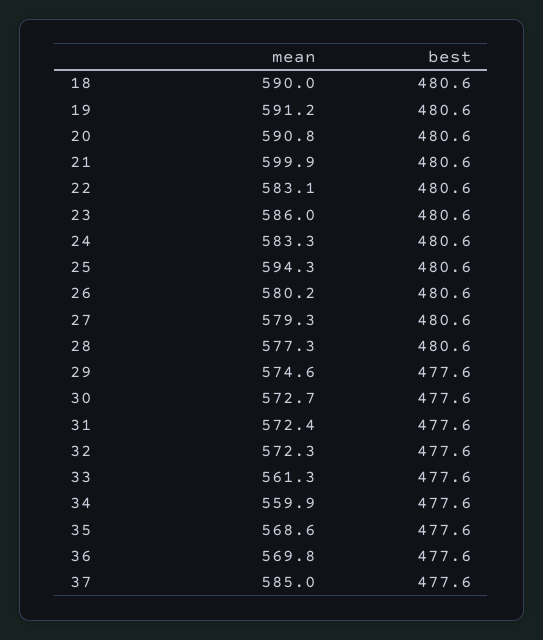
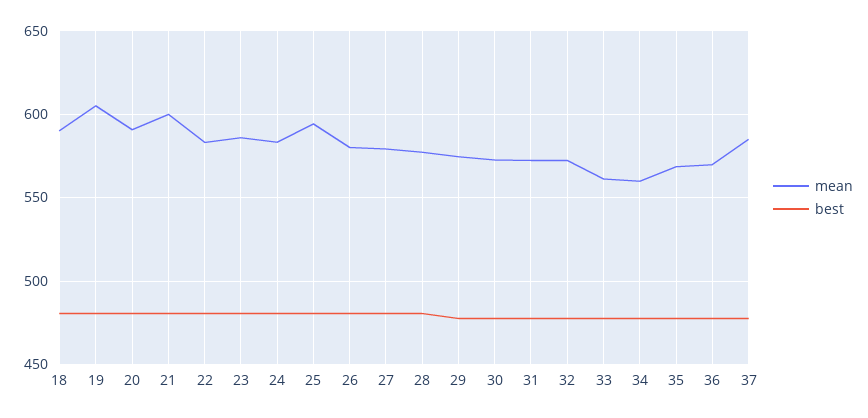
  {
    "mean": {
      "18": 590,
-     "19": 591.2,
+     "19": 605,
      "20": 590.8,
      "21": 599.9,
      "22": 583.1,
      "23": 586,
      "24": 583.3,
      "25": 594.3,
      "26": 580.2,
      "27": 579.3,
      "28": 577.3,
      "29": 574.6,
      "30": 572.7,
      "31": 572.4,
      "32": 572.3,
      "33": 561.3,
      "34": 559.9,
      "35": 568.6,
      "36": 569.8,
      "37": 585
    },
    "best": {
      "18": 480.6,
      "19": 480.6,
      "20": 480.6,
      "21": 480.6,
      "22": 480.6,
      "23": 480.6,
      "24": 480.6,
      "25": 480.6,
      "26": 480.6,
      "27": 480.6,
      "28": 480.6,
      "29": 477.6,
      "30": 477.6,
      "31": 477.6,
      "32": 477.6,
      "33": 477.6,
      "34": 477.6,
      "35": 477.6,
      "36": 477.6,
      "37": 477.6
    }
  }

